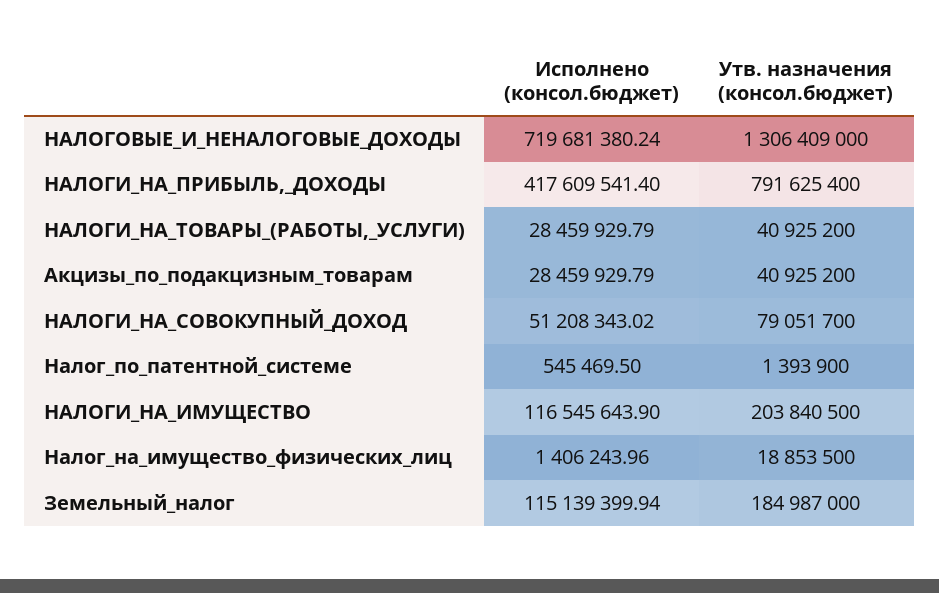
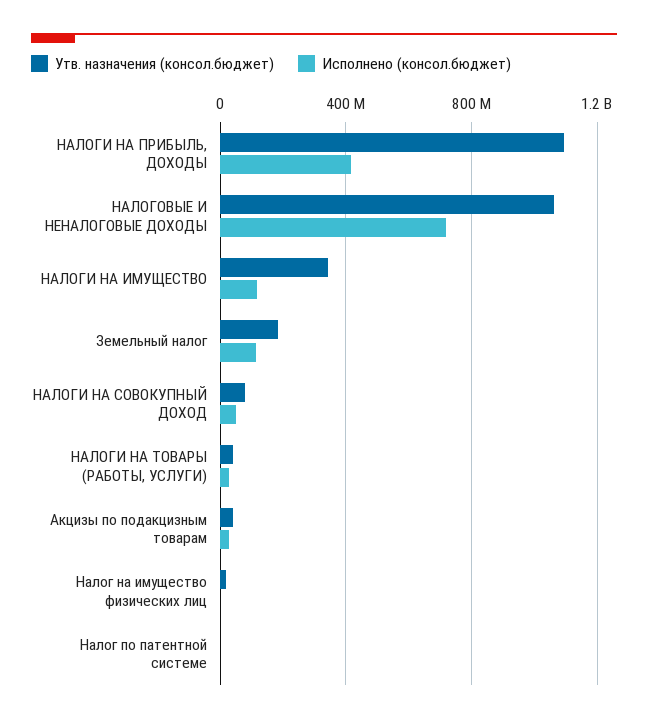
  {
    "Исполнено (консол.бюджет)": {
      "НАЛОГОВЫЕ_И_НЕНАЛОГОВЫЕ_ДОХОДЫ": 719681380.24,
      "НАЛОГИ_НА_ПРИБЫЛЬ,_ДОХОДЫ": 417609541.4,
      "НАЛОГИ_НА_ТОВАРЫ_(РАБОТЫ,_УСЛУГИ)": 28459929.79,
      "Акцизы_по_подакцизным_товарам": 28459929.79,
      "НАЛОГИ_НА_СОВОКУПНЫЙ_ДОХОД": 51208343.02,
      "Налог_по_патентной_системе": 545469.5,
      "НАЛОГИ_НА_ИМУЩЕСТВО": 116545643.9,
      "Налог_на_имущество_физических_лиц": 1406243.96,
      "Земельный_налог": 115139399.94
    },
    "Утв. назначения (консол.бюджет)": {
-     "НАЛОГОВЫЕ_И_НЕНАЛОГОВЫЕ_ДОХОДЫ": 1306409000,
+     "НАЛОГОВЫЕ_И_НЕНАЛОГОВЫЕ_ДОХОДЫ": 1050000000,
-     "НАЛОГИ_НА_ПРИБЫЛЬ,_ДОХОДЫ": 791625400,
+     "НАЛОГИ_НА_ПРИБЫЛЬ,_ДОХОДЫ": 1100000000,
      "НАЛОГИ_НА_ТОВАРЫ_(РАБОТЫ,_УСЛУГИ)": 40925200,
      "Акцизы_по_подакцизным_товарам": 40925200,
      "НАЛОГИ_НА_СОВОКУПНЫЙ_ДОХОД": 79051700,
      "Налог_по_патентной_системе": 1393900,
-     "НАЛОГИ_НА_ИМУЩЕСТВО": 203840500,
+     "НАЛОГИ_НА_ИМУЩЕСТВО": 350000000,
      "Налог_на_имущество_физических_лиц": 18853500,
      "Земельный_налог": 184987000
    }
  }

